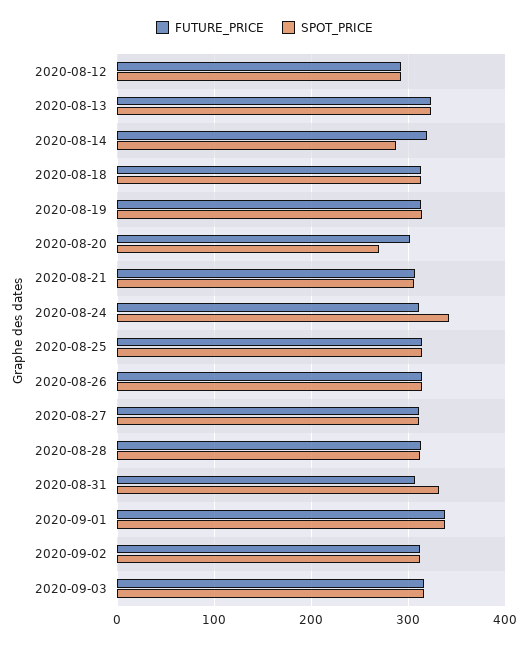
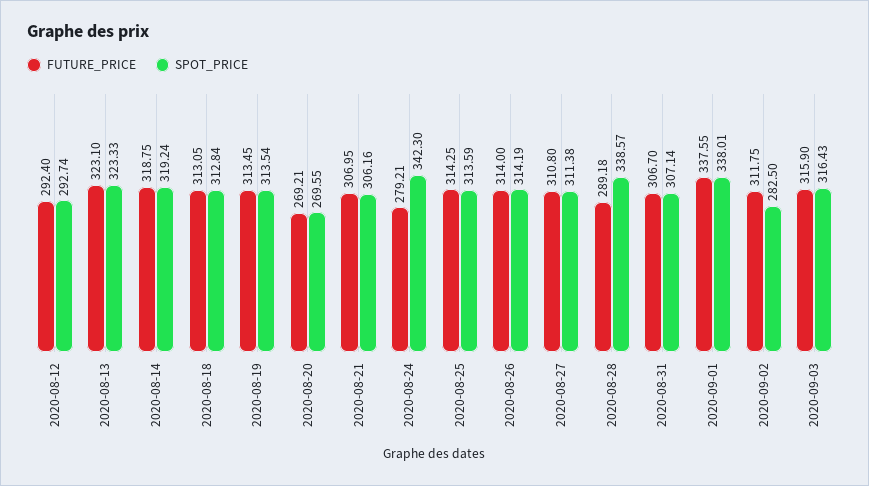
  {
    "FUTURE_PRICE": {
      "2020-08-12": 292.4,
      "2020-08-13": 323.1,
      "2020-08-14": 318.75,
      "2020-08-18": 313.05,
      "2020-08-19": 313.45,
-     "2020-08-20": 300,
+     "2020-08-20": 269.21,
      "2020-08-21": 306.95,
-     "2020-08-24": 310,
+     "2020-08-24": 279.21,
      "2020-08-25": 314.25,
      "2020-08-26": 314,
      "2020-08-27": 310.8,
-     "2020-08-28": 310,
+     "2020-08-28": 289.18,
      "2020-08-31": 306.7,
      "2020-09-01": 337.55,
      "2020-09-02": 311.75,
      "2020-09-03": 315.9
    },
    "SPOT_PRICE": {
      "2020-08-12": 292.74,
      "2020-08-13": 323.33,
-     "2020-08-14": 290,
+     "2020-08-14": 319.24,
      "2020-08-18": 312.84,
      "2020-08-19": 313.54,
      "2020-08-20": 269.55,
      "2020-08-21": 306.16,
      "2020-08-24": 342.3,
      "2020-08-25": 313.59,
      "2020-08-26": 314.19,
      "2020-08-27": 311.38,
-     "2020-08-28": 310,
+     "2020-08-28": 338.57,
-     "2020-08-31": 330,
+     "2020-08-31": 307.14,
      "2020-09-01": 338.01,
-     "2020-09-02": 310,
+     "2020-09-02": 282.5,
      "2020-09-03": 316.43
    }
  }

